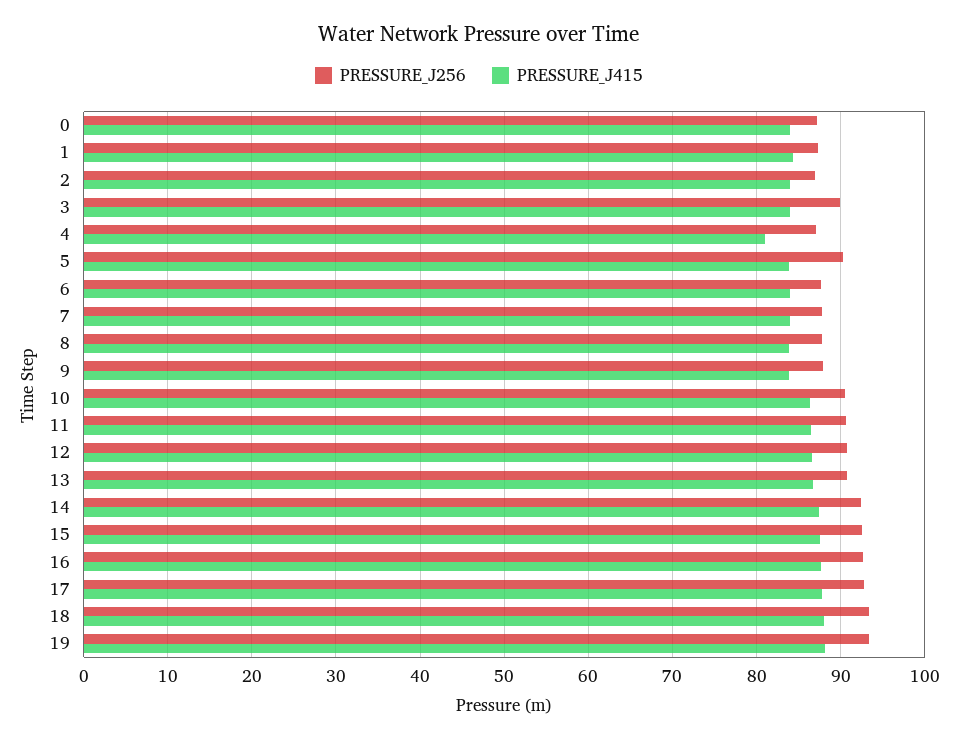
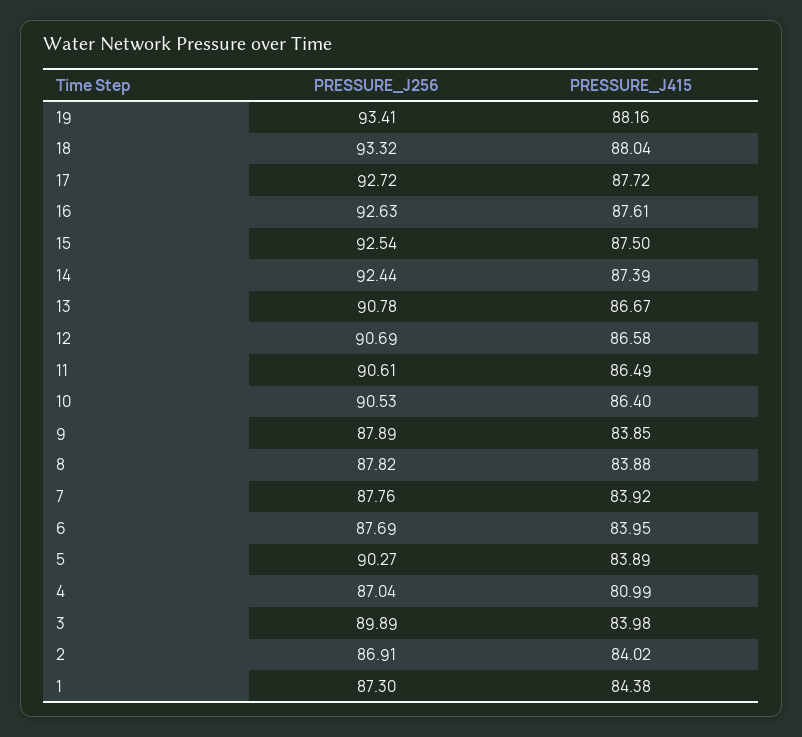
  {
    "PRESSURE_J256": {
-     "0": 87,
      "1": 87.3,
      "2": 86.91,
      "3": 89.89,
      "4": 87.04,
      "5": 90.27,
      "6": 87.69,
      "7": 87.76,
      "8": 87.82,
      "9": 87.89,
      "10": 90.53,
      "11": 90.61,
      "12": 90.69,
      "13": 90.78,
      "14": 92.44,
      "15": 92.54,
      "16": 92.63,
      "17": 92.72,
      "18": 93.32,
      "19": 93.41
    },
    "PRESSURE_J415": {
-     "0": 84,
      "1": 84.38,
      "2": 84.02,
      "3": 83.98,
      "4": 80.99,
      "5": 83.89,
      "6": 83.95,
      "7": 83.92,
      "8": 83.88,
      "9": 83.85,
      "10": 86.4,
      "11": 86.49,
      "12": 86.58,
      "13": 86.67,
      "14": 87.39,
      "15": 87.5,
      "16": 87.61,
      "17": 87.72,
      "18": 88.04,
      "19": 88.16
    }
  }

